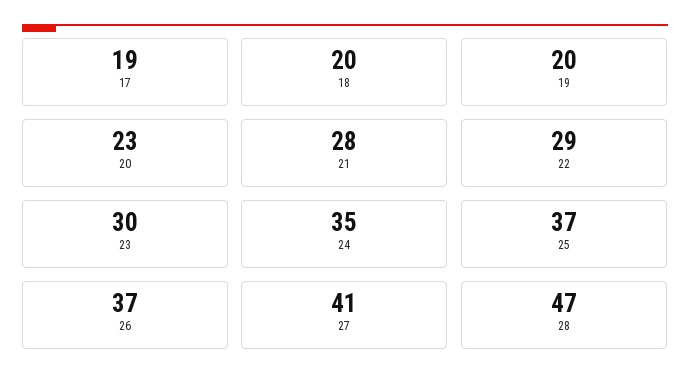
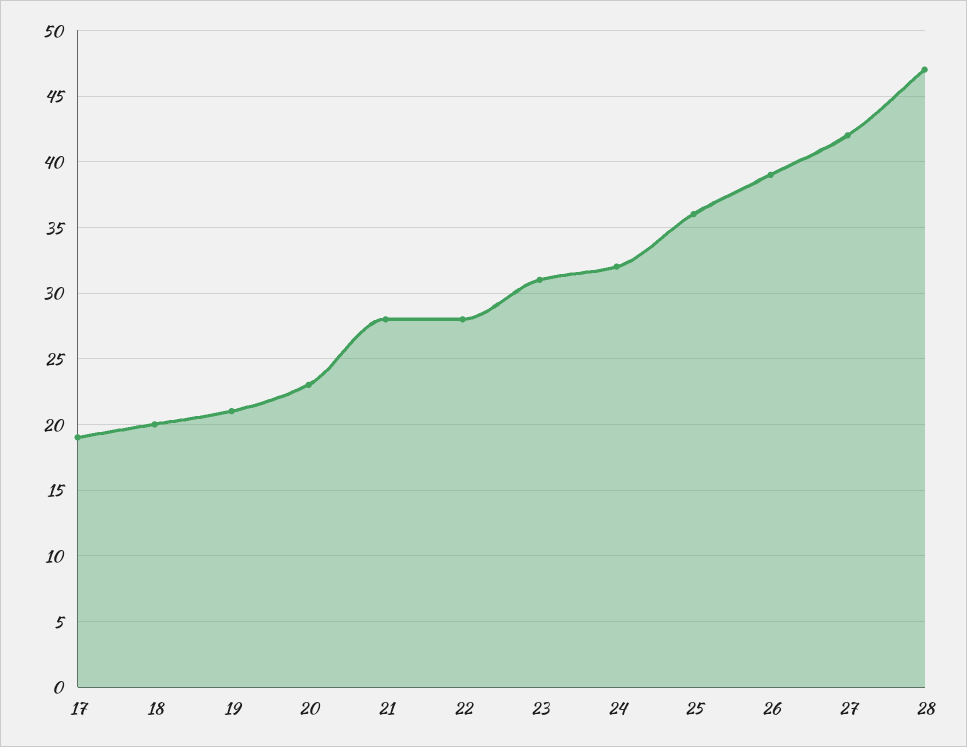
  {
    "17": 19,
    "18": 20,
-   "19": 20,
+   "19": 21,
    "20": 23,
    "21": 28,
-   "22": 29,
+   "22": 28,
-   "23": 30,
+   "23": 31,
-   "24": 35,
+   "24": 32,
-   "25": 37,
+   "25": 36,
-   "26": 37,
+   "26": 39,
-   "27": 41,
+   "27": 42,
    "28": 47
  }

